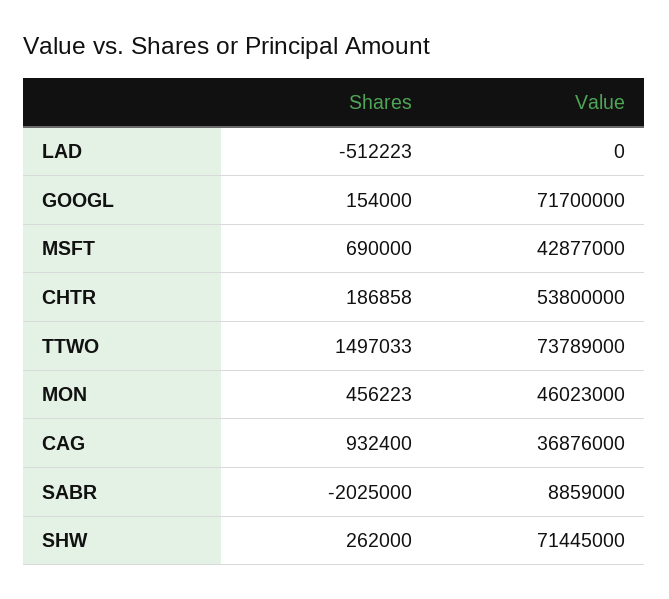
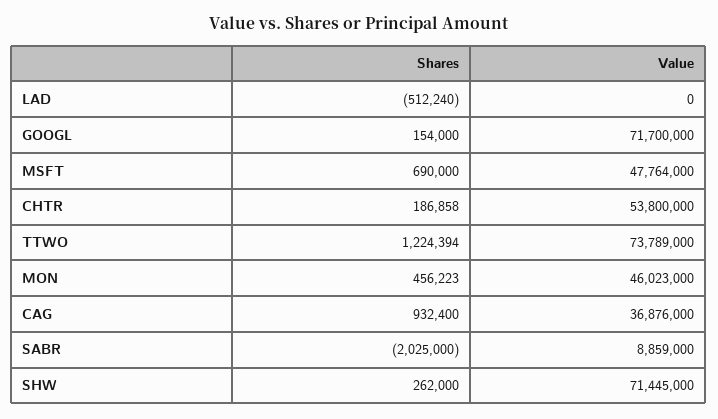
  {
    "Shares": {
-     "LAD": -512223,
+     "LAD": -512240,
      "GOOGL": 154000,
      "MSFT": 690000,
      "CHTR": 186858,
-     "TTWO": 1497033,
+     "TTWO": 1224394,
      "MON": 456223,
      "CAG": 932400,
      "SABR": -2025000,
      "SHW": 262000
    },
    "Value": {
      "LAD": 0,
      "GOOGL": 71700000,
-     "MSFT": 42877000,
+     "MSFT": 47764000,
      "CHTR": 53800000,
      "TTWO": 73789000,
      "MON": 46023000,
      "CAG": 36876000,
      "SABR": 8859000,
      "SHW": 71445000
    }
  }

